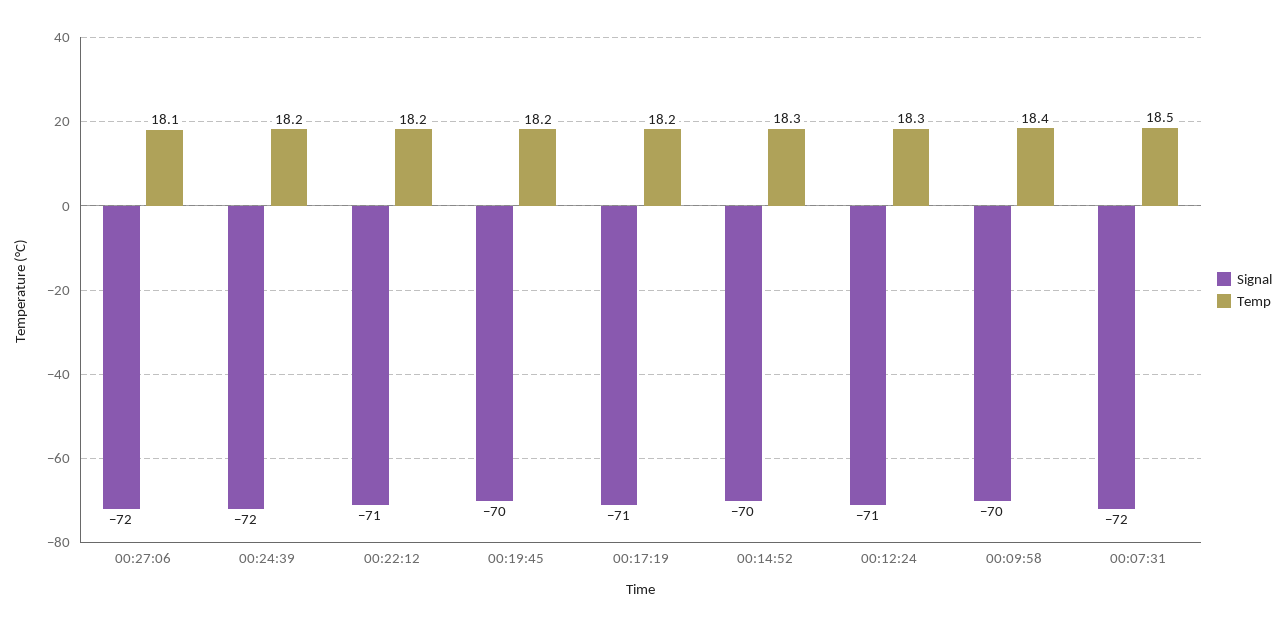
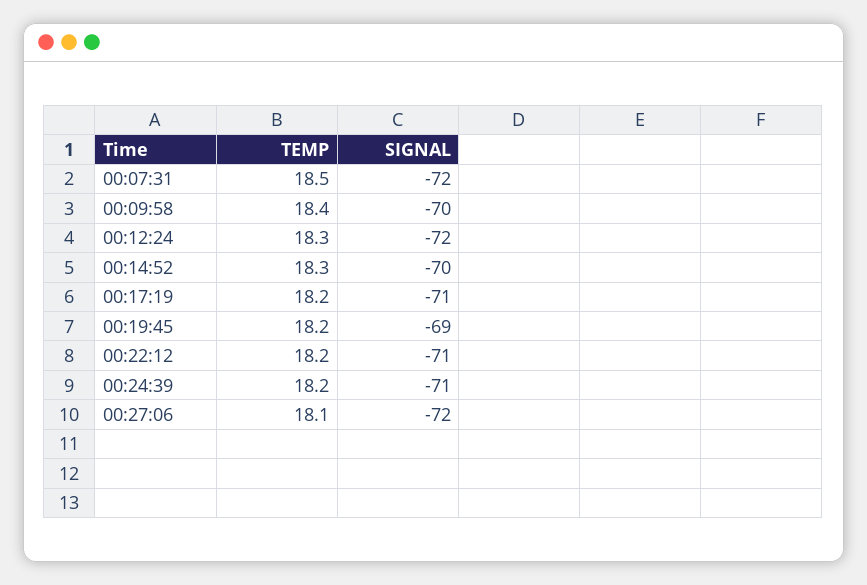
  {
    "Signal": {
      "00:27:06": -72,
-     "00:24:39": -72,
+     "00:24:39": -71,
      "00:22:12": -71,
-     "00:19:45": -70,
+     "00:19:45": -69,
      "00:17:19": -71,
      "00:14:52": -70,
-     "00:12:24": -71,
+     "00:12:24": -72,
      "00:09:58": -70,
      "00:07:31": -72
    },
    "Temp": {
      "00:27:06": 18.1,
      "00:24:39": 18.2,
      "00:22:12": 18.2,
      "00:19:45": 18.2,
      "00:17:19": 18.2,
      "00:14:52": 18.3,
      "00:12:24": 18.3,
      "00:09:58": 18.4,
      "00:07:31": 18.5
    }
  }

